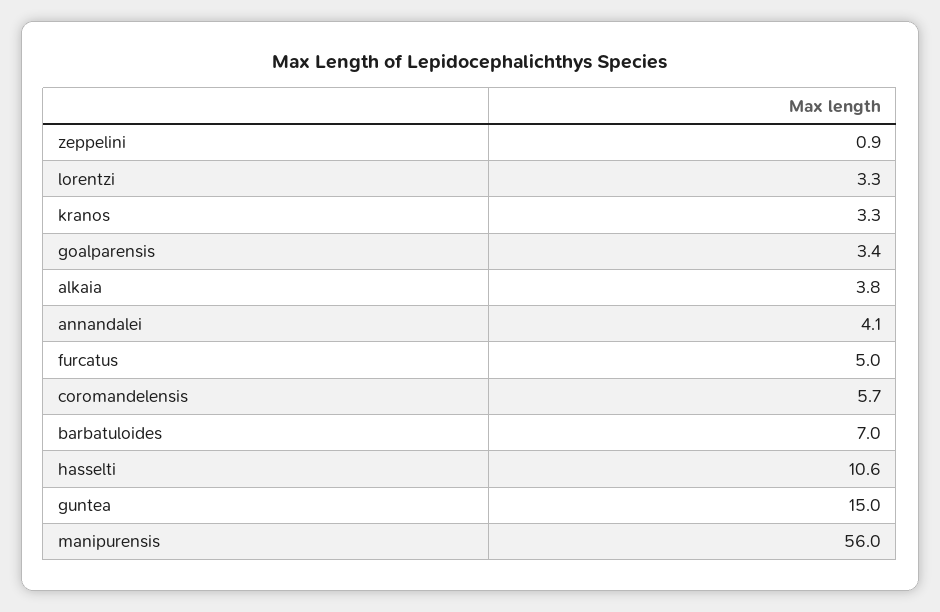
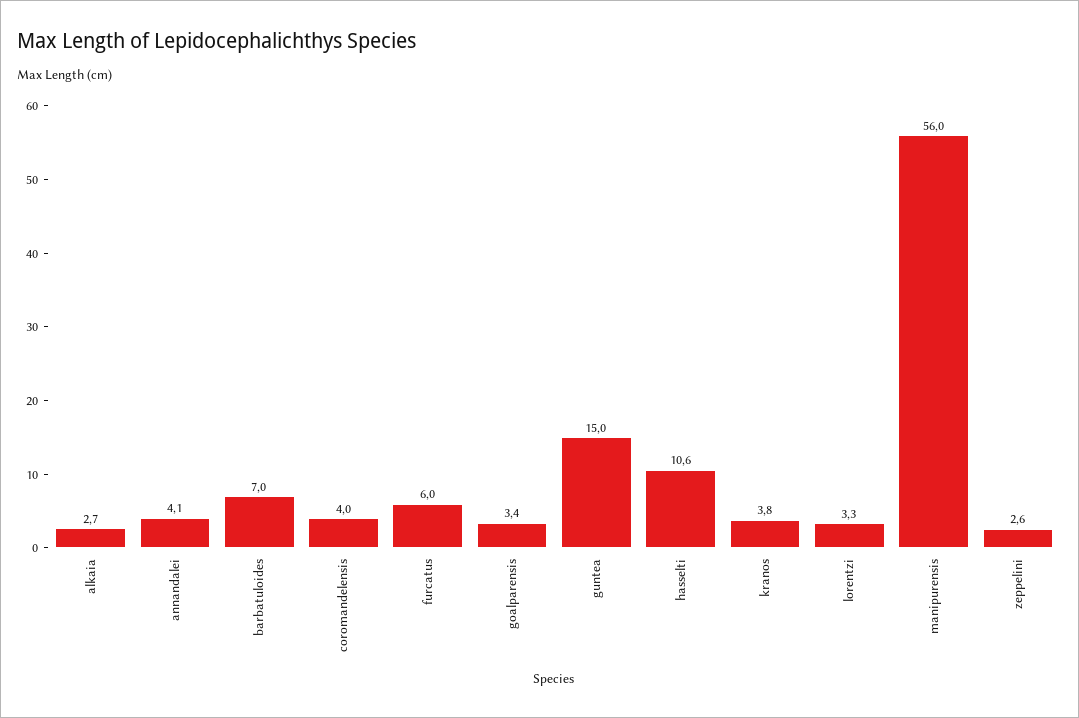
  {
-   "zeppelini": 0.9,
+   "zeppelini": 2.6,
    "lorentzi": 3.3,
-   "kranos": 3.3,
+   "kranos": 3.8,
    "goalparensis": 3.4,
-   "alkaia": 3.8,
+   "alkaia": 2.7,
    "annandalei": 4.1,
-   "furcatus": 5,
+   "furcatus": 6,
-   "coromandelensis": 5.7,
+   "coromandelensis": 4,
    "barbatuloides": 7,
    "hasselti": 10.6,
    "guntea": 15,
    "manipurensis": 56
  }

